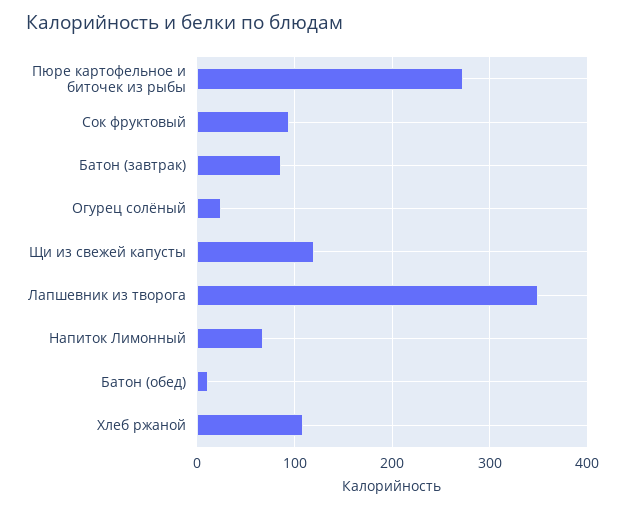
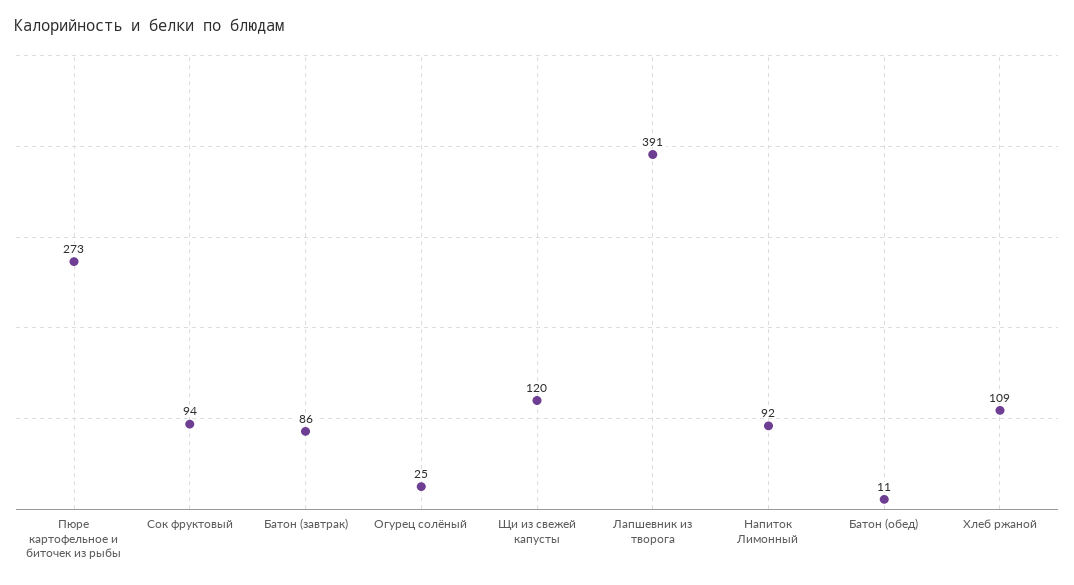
  {
    "Пюре картофельное и биточек из рыбы": 273,
    "Сок фруктовый": 94,
    "Батон (завтрак)": 86,
    "Огурец солёный": 25,
    "Щи из свежей капусты": 120,
-   "Лапшевник из творога": 350,
+   "Лапшевник из творога": 391,
-   "Напиток Лимонный": 70,
+   "Напиток Лимонный": 92,
    "Батон (обед)": 11,
    "Хлеб ржаной": 109
  }

